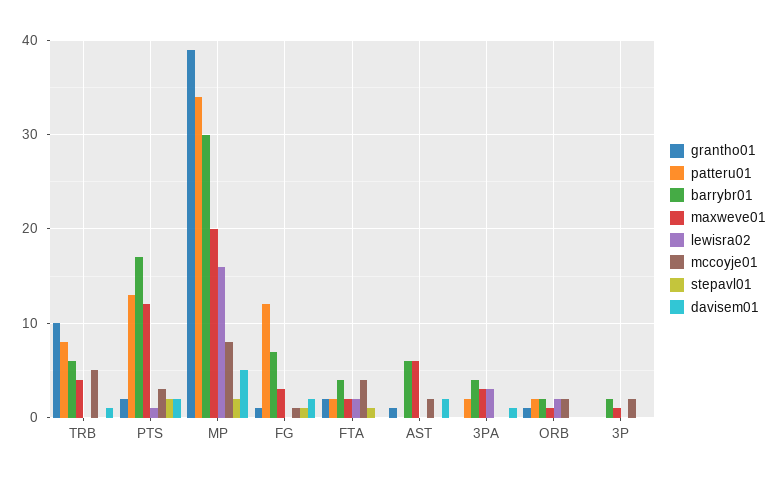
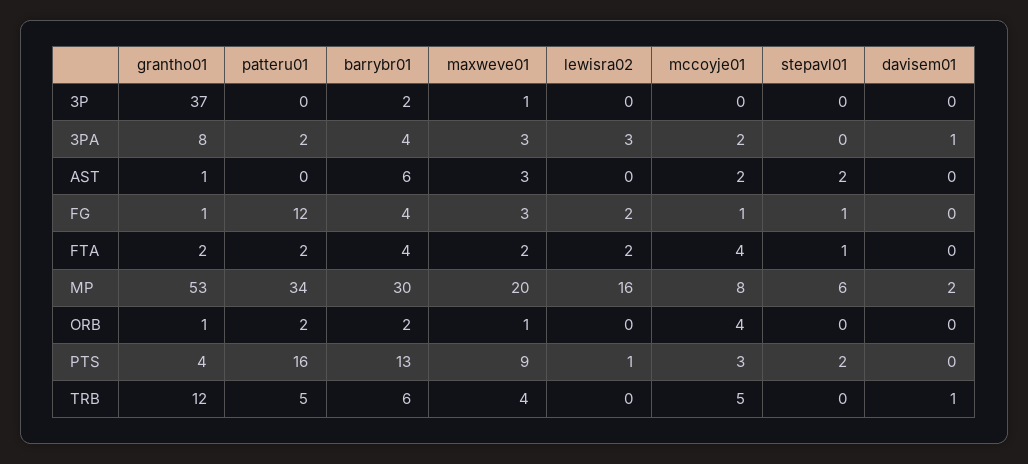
  {
    "grantho01": {
-     "TRB": 10,
+     "TRB": 12,
-     "PTS": 2,
+     "PTS": 4,
-     "MP": 39,
+     "MP": 53,
      "FG": 1,
      "FTA": 2,
      "AST": 1,
-     "3PA": 0,
+     "3PA": 8,
      "ORB": 1,
-     "3P": 0
+     "3P": 37
    },
    "patteru01": {
-     "TRB": 8,
+     "TRB": 5,
-     "PTS": 13,
+     "PTS": 16,
      "MP": 34,
      "FG": 12,
      "FTA": 2,
      "AST": 0,
      "3PA": 2,
      "ORB": 2,
      "3P": 0
    },
    "barrybr01": {
      "TRB": 6,
-     "PTS": 17,
+     "PTS": 13,
      "MP": 30,
-     "FG": 7,
+     "FG": 4,
      "FTA": 4,
      "AST": 6,
      "3PA": 4,
      "ORB": 2,
      "3P": 2
    },
    "maxweve01": {
      "TRB": 4,
-     "PTS": 12,
+     "PTS": 9,
      "MP": 20,
      "FG": 3,
      "FTA": 2,
-     "AST": 6,
+     "AST": 3,
      "3PA": 3,
      "ORB": 1,
      "3P": 1
    },
    "lewisra02": {
      "TRB": 0,
      "PTS": 1,
      "MP": 16,
-     "FG": 0,
+     "FG": 2,
      "FTA": 2,
      "AST": 0,
      "3PA": 3,
-     "ORB": 2,
+     "ORB": 0,
      "3P": 0
    },
    "mccoyje01": {
      "TRB": 5,
      "PTS": 3,
      "MP": 8,
      "FG": 1,
      "FTA": 4,
      "AST": 2,
-     "3PA": 0,
+     "3PA": 2,
-     "ORB": 2,
+     "ORB": 4,
-     "3P": 2
+     "3P": 0
    },
    "stepavl01": {
      "TRB": 0,
      "PTS": 2,
-     "MP": 2,
+     "MP": 6,
      "FG": 1,
      "FTA": 1,
-     "AST": 0,
+     "AST": 2,
      "3PA": 0,
      "ORB": 0,
      "3P": 0
    },
    "davisem01": {
      "TRB": 1,
-     "PTS": 2,
+     "PTS": 0,
-     "MP": 5,
+     "MP": 2,
-     "FG": 2,
+     "FG": 0,
      "FTA": 0,
-     "AST": 2,
+     "AST": 0,
      "3PA": 1,
      "ORB": 0,
      "3P": 0
    }
  }

